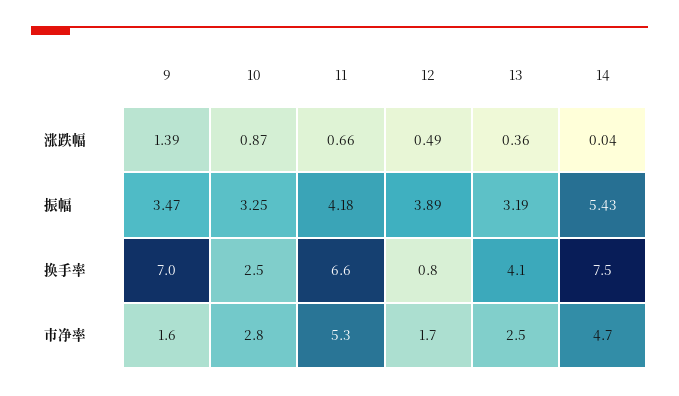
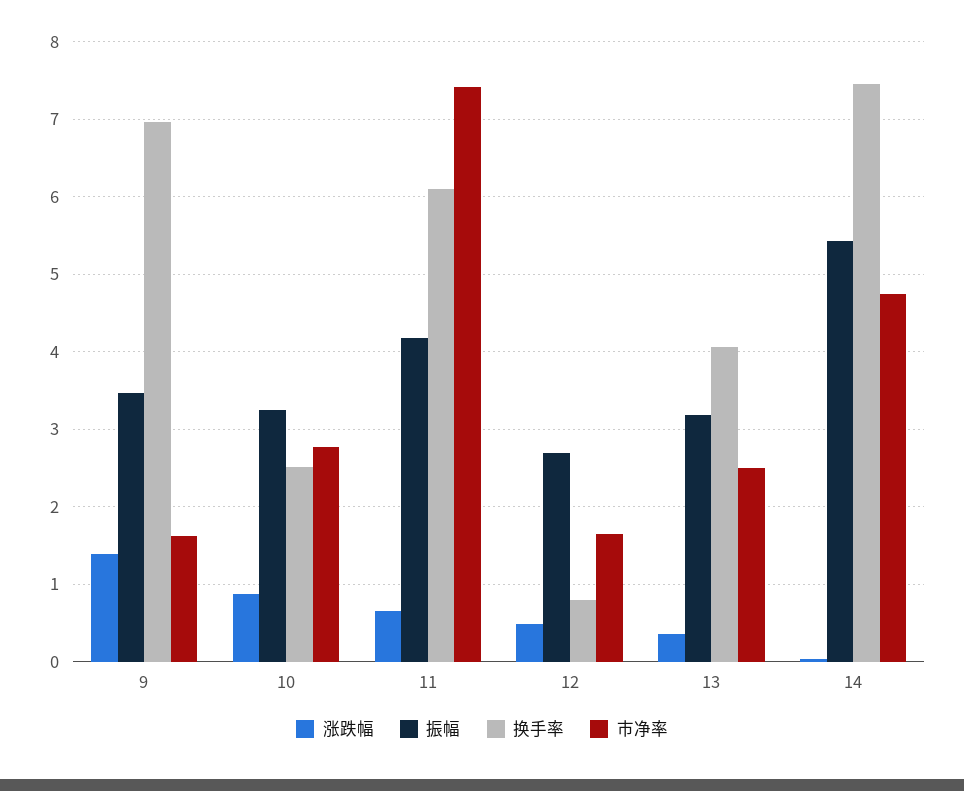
  {
    "涨跌幅": {
      "9": 1.39,
      "10": 0.87,
      "11": 0.66,
      "12": 0.49,
      "13": 0.36,
      "14": 0.04
    },
    "振幅": {
      "9": 3.47,
      "10": 3.25,
      "11": 4.18,
-     "12": 3.89,
+     "12": 2.7,
      "13": 3.19,
      "14": 5.43
    },
    "换手率": {
      "9": 7,
      "10": 2.5,
-     "11": 6.6,
+     "11": 6.1,
      "12": 0.8,
      "13": 4.1,
      "14": 7.5
    },
    "市净率": {
      "9": 1.6,
      "10": 2.8,
-     "11": 5.3,
+     "11": 7.4,
      "12": 1.7,
      "13": 2.5,
      "14": 4.7
    }
  }

